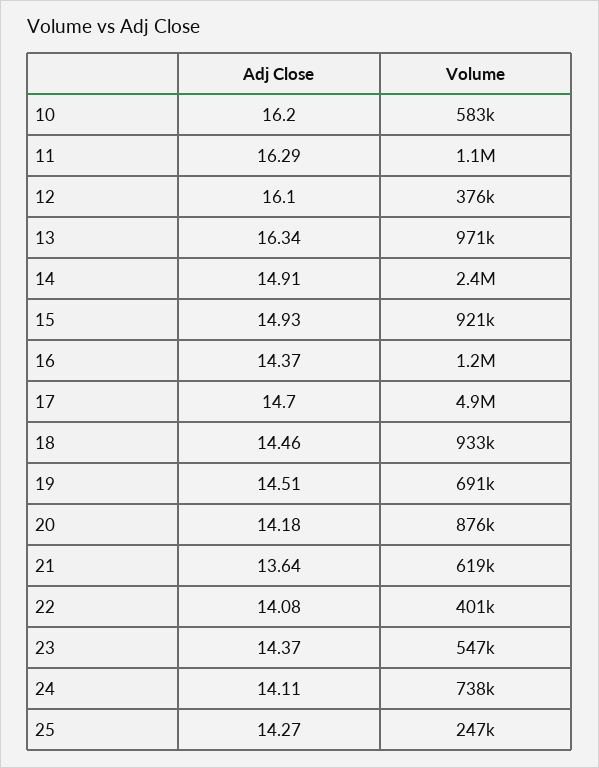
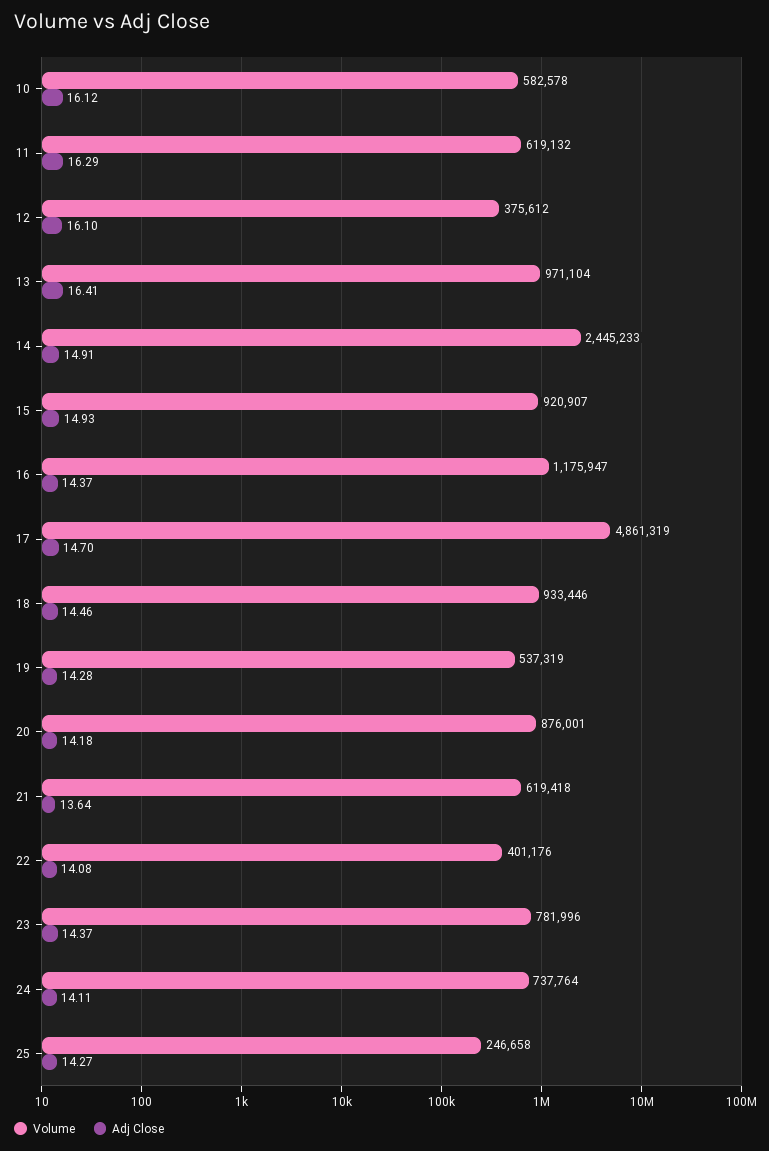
  {
    "Adj Close": {
-     "10": 16.2,
+     "10": 16.12,
      "11": 16.29,
      "12": 16.1,
-     "13": 16.34,
+     "13": 16.41,
      "14": 14.91,
      "15": 14.93,
      "16": 14.37,
      "17": 14.7,
      "18": 14.46,
-     "19": 14.51,
+     "19": 14.28,
      "20": 14.18,
      "21": 13.64,
      "22": 14.08,
      "23": 14.37,
      "24": 14.11,
      "25": 14.27
    },
    "Volume": {
      "10": 582578,
-     "11": 1100000,
+     "11": 619132,
      "12": 375612,
      "13": 971104,
      "14": 2445233,
      "15": 920907,
      "16": 1175947,
      "17": 4861319,
      "18": 933446,
-     "19": 691000,
+     "19": 537319,
      "20": 876001,
      "21": 619418,
      "22": 401176,
-     "23": 547000,
+     "23": 781996,
      "24": 737764,
      "25": 246658
    }
  }

